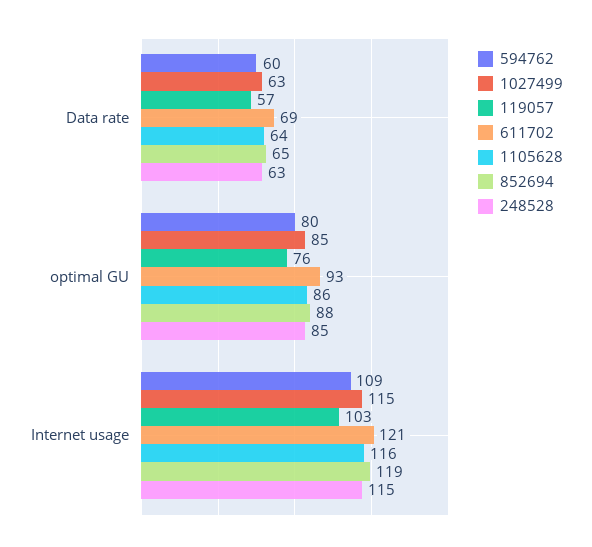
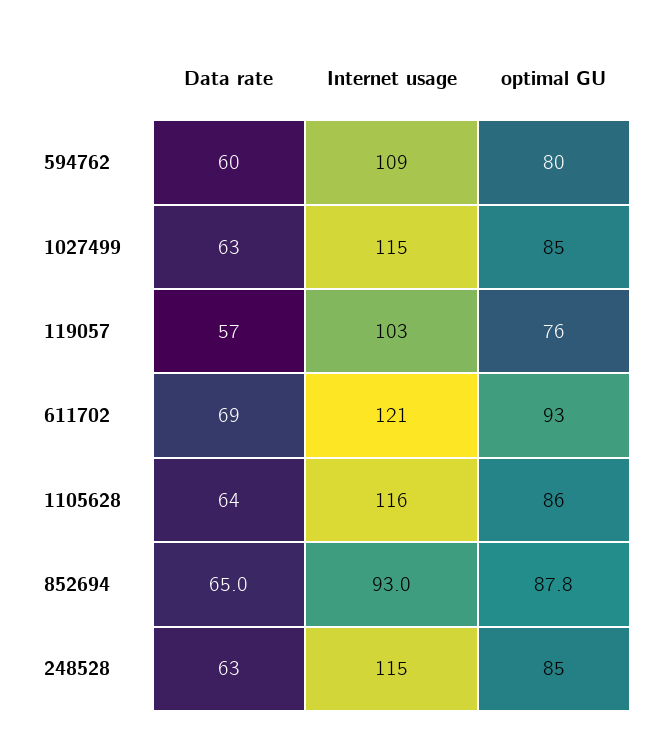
  {
    "594762": {
      "Data rate": 60,
      "optimal GU": 80,
      "Internet usage": 109
    },
    "1027499": {
      "Data rate": 63,
      "optimal GU": 85,
      "Internet usage": 115
    },
    "119057": {
      "Data rate": 57,
      "optimal GU": 76,
      "Internet usage": 103
    },
    "611702": {
      "Data rate": 69,
      "optimal GU": 93,
      "Internet usage": 121
    },
    "1105628": {
      "Data rate": 64,
      "optimal GU": 86,
      "Internet usage": 116
    },
    "852694": {
      "Data rate": 65,
      "optimal GU": 87.8,
-     "Internet usage": 119
+     "Internet usage": 93
    },
    "248528": {
      "Data rate": 63,
      "optimal GU": 85,
      "Internet usage": 115
    }
  }

